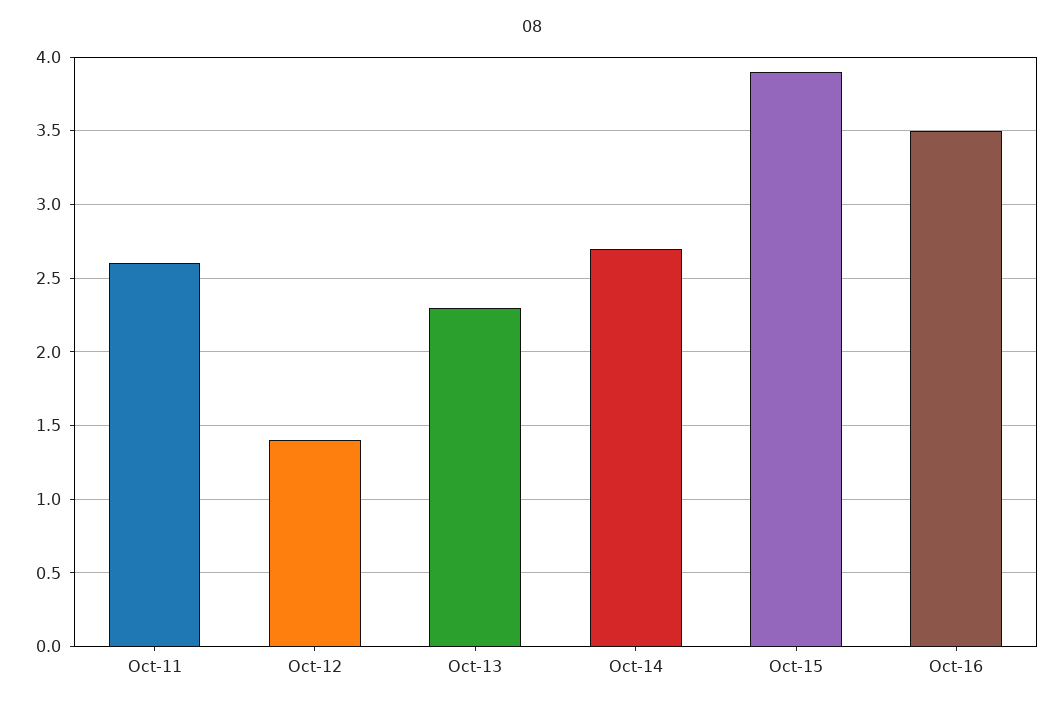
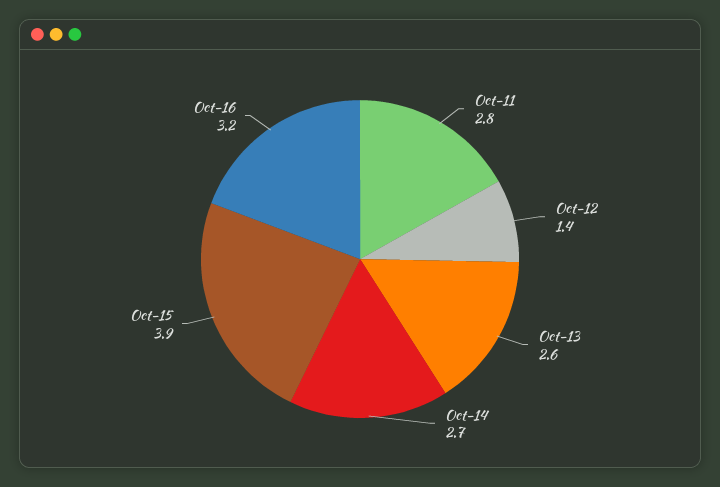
  {
-   "Oct-11": 2.6,
+   "Oct-11": 2.8,
    "Oct-12": 1.4,
-   "Oct-13": 2.3,
+   "Oct-13": 2.6,
    "Oct-14": 2.7,
    "Oct-15": 3.9,
-   "Oct-16": 3.5
+   "Oct-16": 3.2
  }

